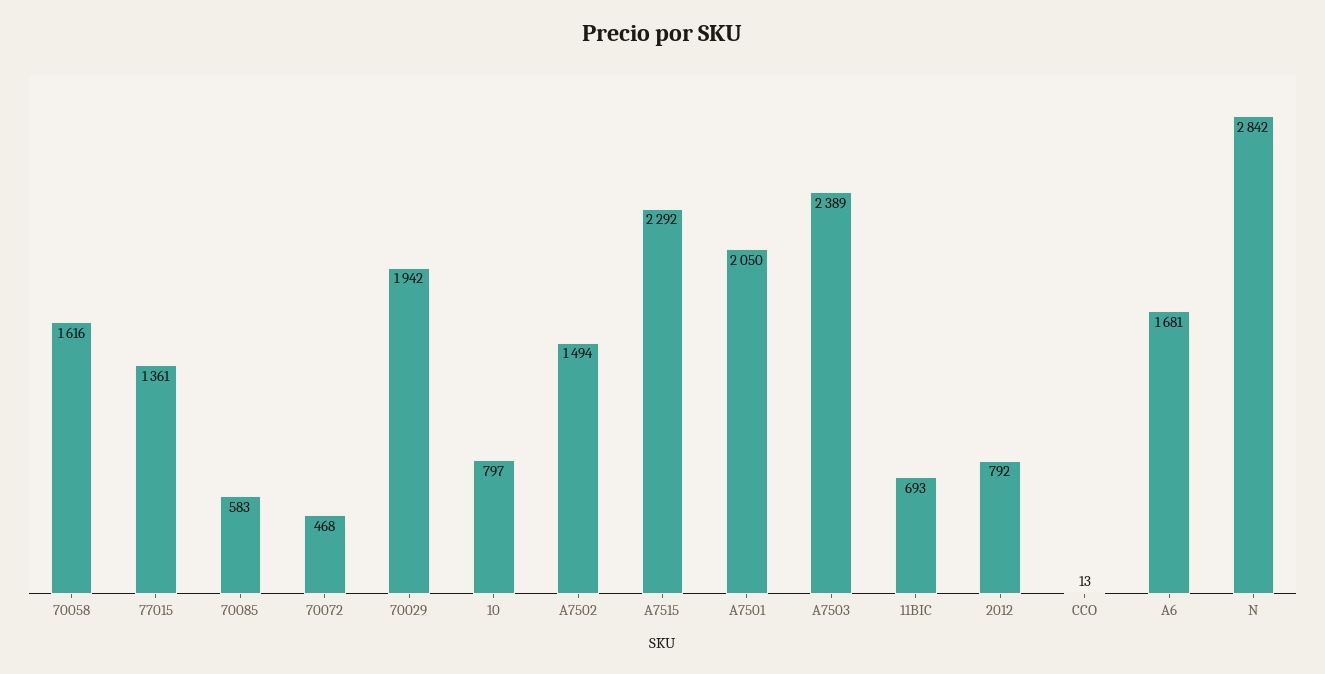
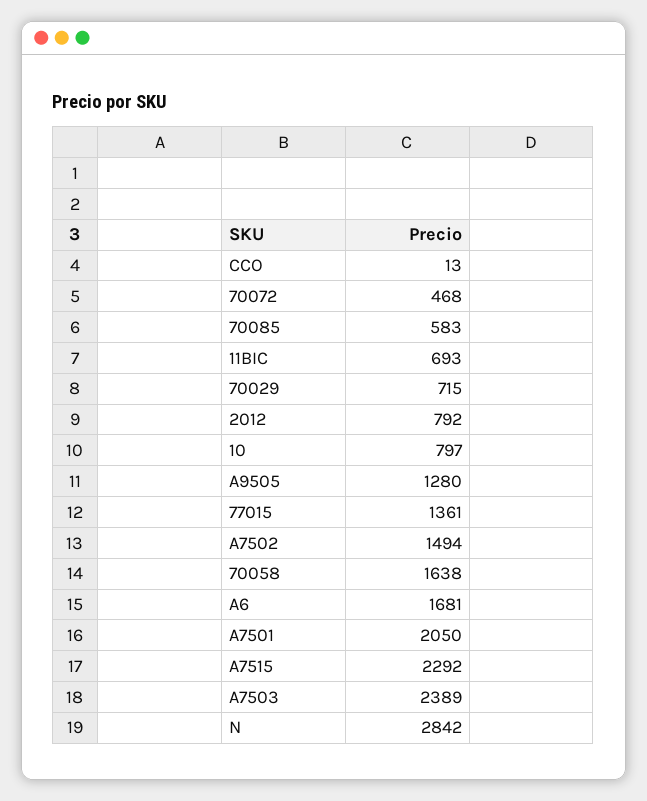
  {
-   "70058": 1616,
+   "70058": 1638,
    "77015": 1361,
    "70085": 583,
    "70072": 468,
-   "70029": 1942,
+   "70029": 715,
    "10": 797,
    "A7502": 1494,
    "A7515": 2292,
    "A7501": 2050,
    "A7503": 2389,
    "11BIC": 693,
    "2012": 792,
    "CCO": 13,
    "A6": 1681,
-   "N": 2842
+   "N": 2842,
+   "A9505": 1280
  }

